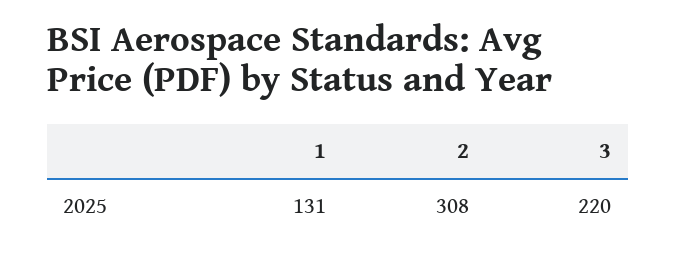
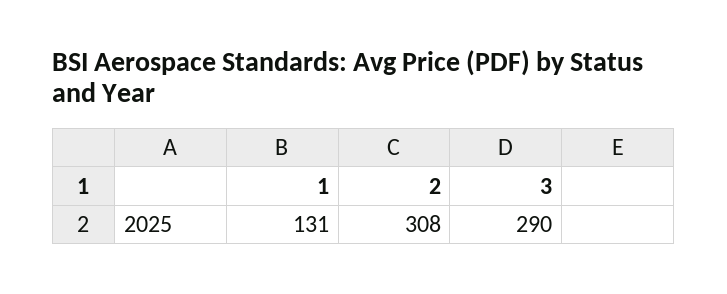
  {
    "1": 131,
    "2": 308,
-   "3": 220
+   "3": 290
  }

